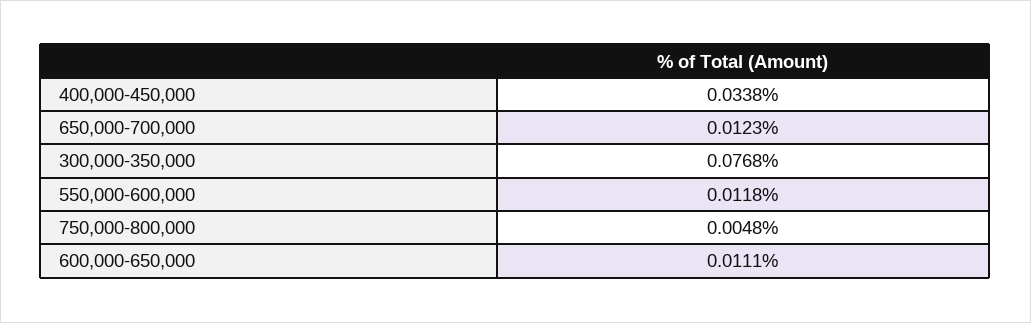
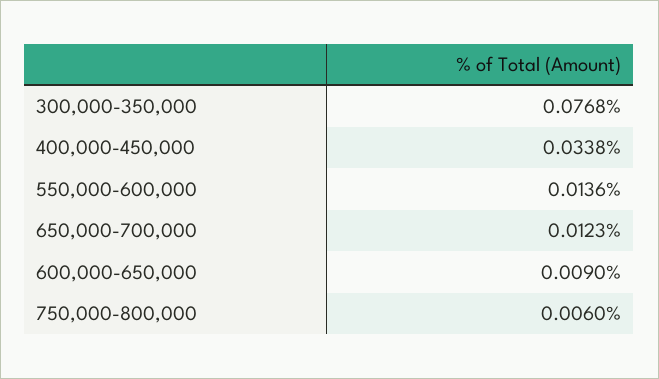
  {
    "400,000-450,000": 0.0338,
    "650,000-700,000": 0.0123,
    "300,000-350,000": 0.0768,
-   "550,000-600,000": 0.0118,
+   "550,000-600,000": 0.0136,
-   "750,000-800,000": 0.0048,
+   "750,000-800,000": 0.006,
-   "600,000-650,000": 0.0111
+   "600,000-650,000": 0.009
  }

